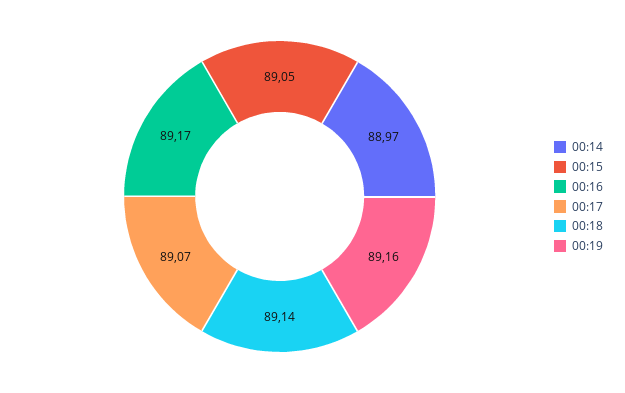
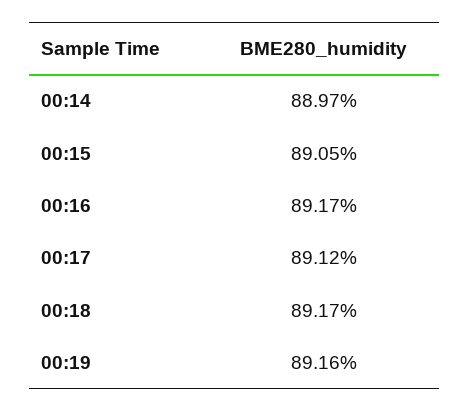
  {
    "00:14": 88.97,
    "00:15": 89.05,
    "00:16": 89.17,
-   "00:17": 89.07,
+   "00:17": 89.12,
-   "00:18": 89.14,
+   "00:18": 89.17,
    "00:19": 89.16
  }

